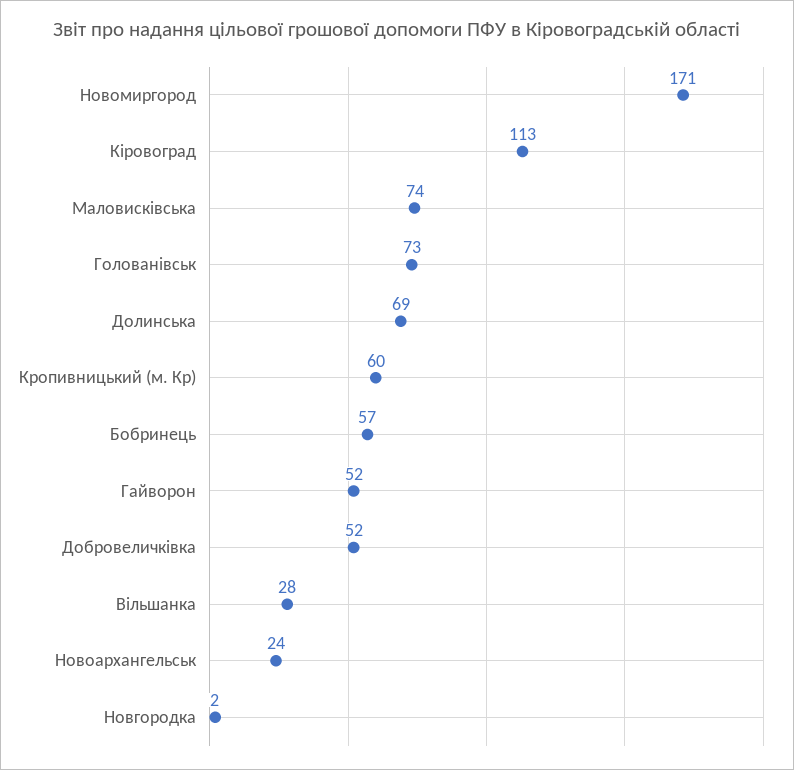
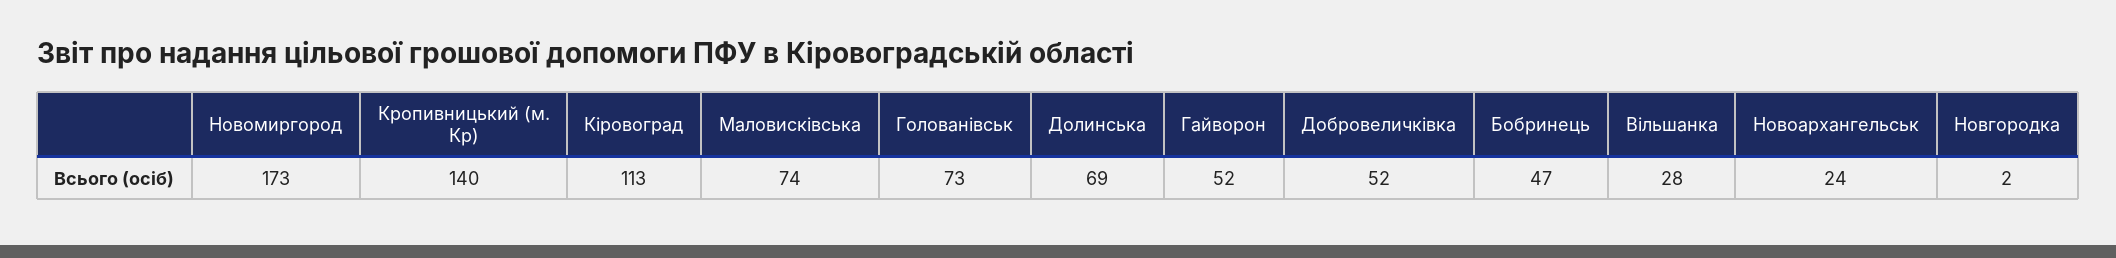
  {
-   "Новомиргород": 171,
+   "Новомиргород": 173,
    "Кіровоград": 113,
    "Маловисківська": 74,
    "Голованівськ": 73,
    "Долинська": 69,
-   "Кропивницький (м. Кр)": 60,
+   "Кропивницький (м. Кр)": 140,
-   "Бобринець": 57,
+   "Бобринець": 47,
    "Гайворон": 52,
    "Добровеличківка": 52,
    "Вільшанка": 28,
    "Новоархангельськ": 24,
    "Новгородка": 2
  }

